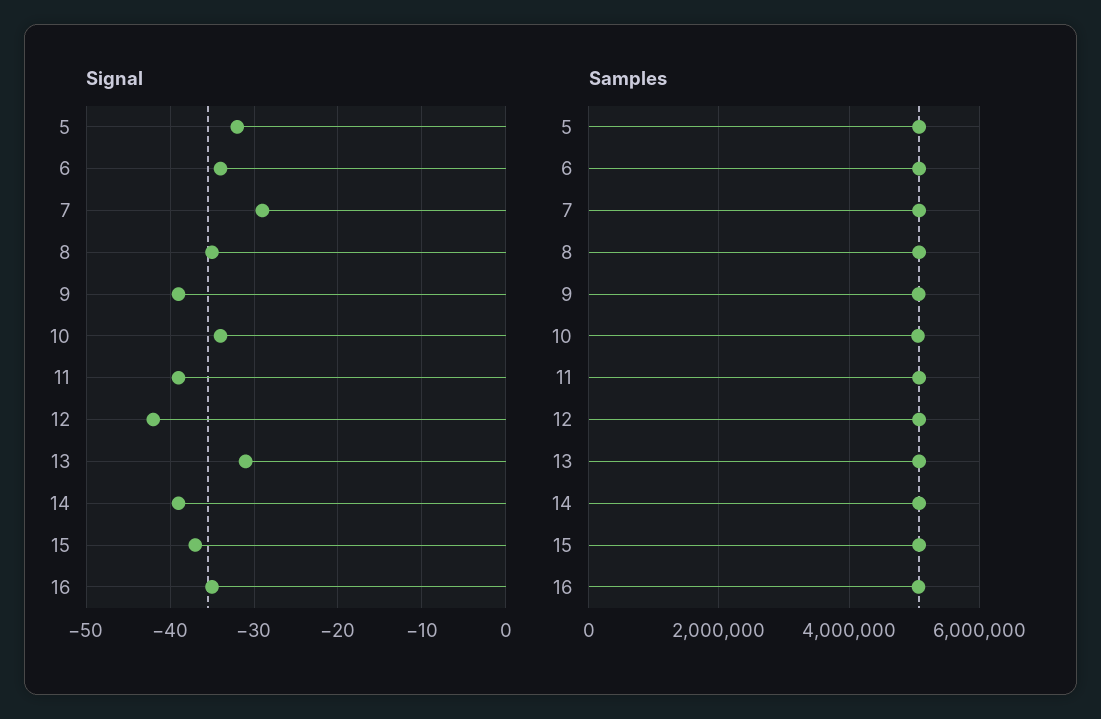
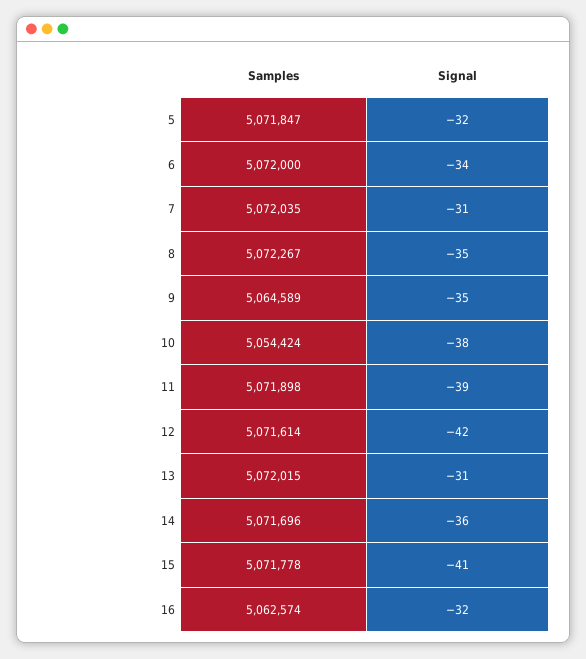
  {
    "Signal": {
      "5": -32,
      "6": -34,
-     "7": -29,
+     "7": -31,
      "8": -35,
-     "9": -39,
+     "9": -35,
-     "10": -34,
+     "10": -38,
      "11": -39,
      "12": -42,
      "13": -31,
-     "14": -39,
+     "14": -36,
-     "15": -37,
+     "15": -41,
-     "16": -35
+     "16": -32
    },
    "Samples": {
      "5": 5071847,
      "6": 5072000,
      "7": 5072035,
      "8": 5072267,
      "9": 5064589,
      "10": 5054424,
      "11": 5071898,
      "12": 5071614,
      "13": 5072015,
      "14": 5071696,
      "15": 5071778,
      "16": 5062574
    }
  }

